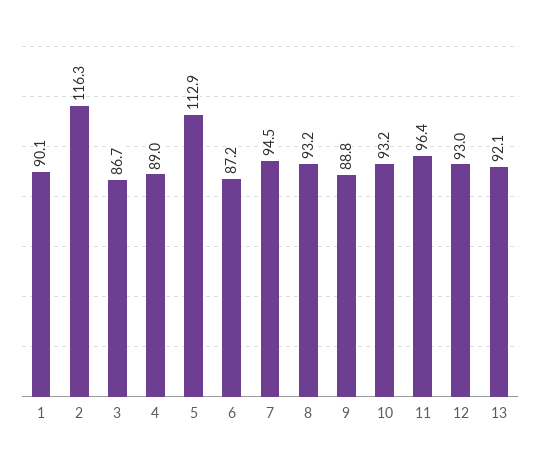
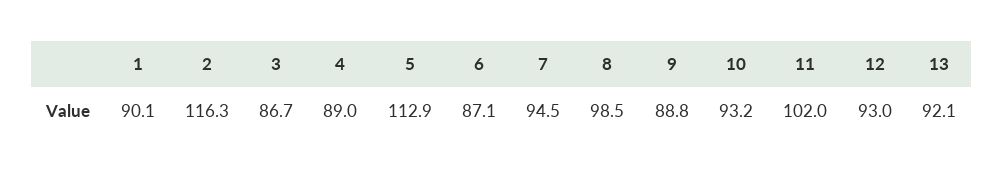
  {
    "1": 90.1,
    "2": 116.3,
    "3": 86.7,
    "4": 89,
    "5": 112.9,
-   "6": 87.2,
+   "6": 87.1,
    "7": 94.5,
-   "8": 93.2,
+   "8": 98.5,
    "9": 88.8,
    "10": 93.2,
-   "11": 96.4,
+   "11": 102,
    "12": 93,
    "13": 92.1
  }

